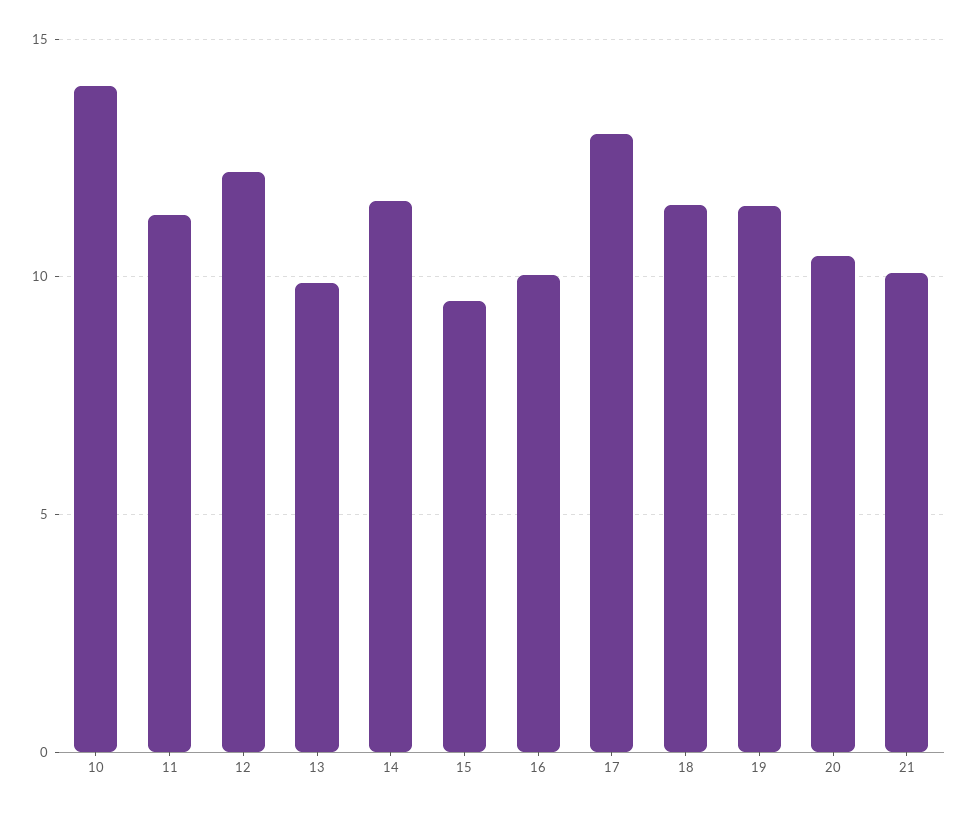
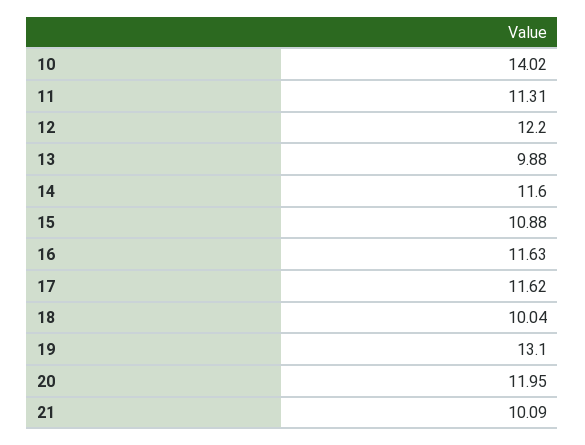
  {
    "10": 14.02,
    "11": 11.31,
    "12": 12.2,
    "13": 9.88,
    "14": 11.6,
-   "15": 9.5,
+   "15": 10.88,
-   "16": 10,
+   "16": 11.63,
-   "17": 13,
+   "17": 11.62,
-   "18": 11.5,
+   "18": 10.04,
-   "19": 11.5,
+   "19": 13.1,
-   "20": 10.5,
+   "20": 11.95,
    "21": 10.09
  }

